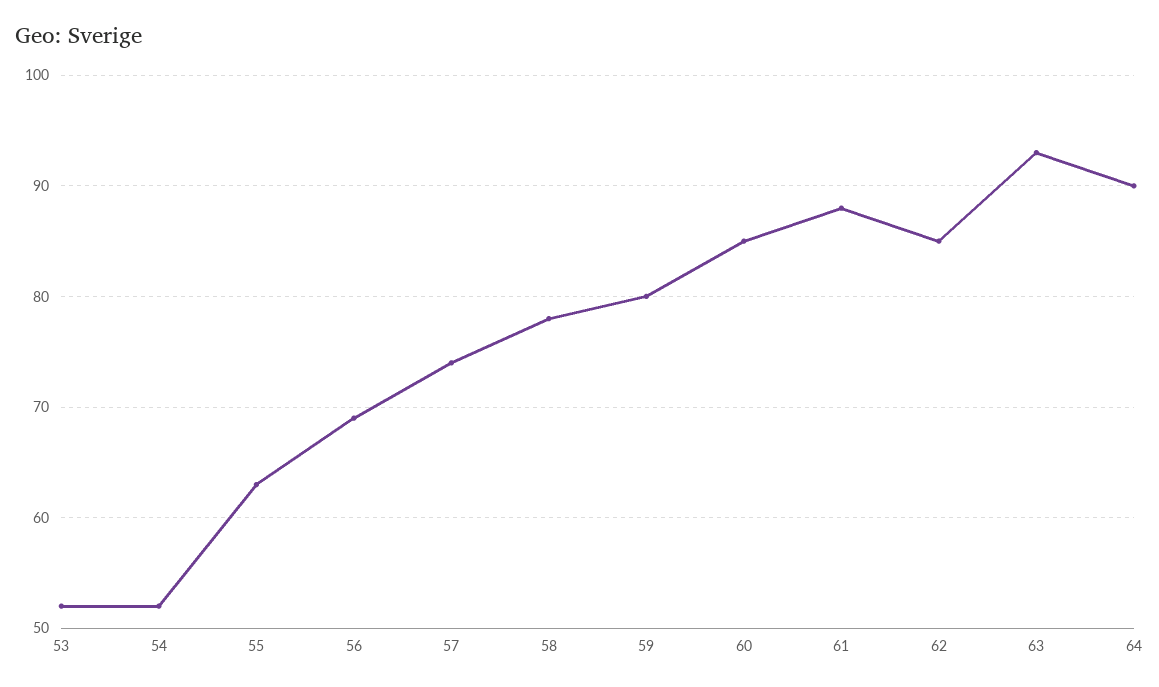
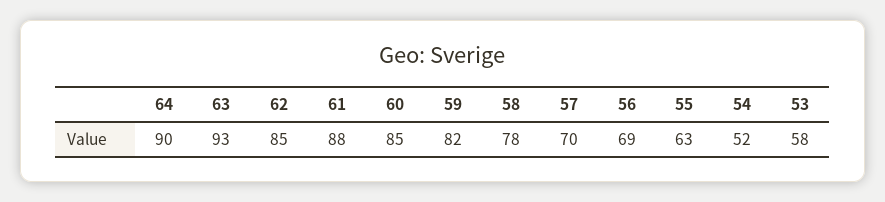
  {
-   "53": 52,
+   "53": 58,
    "54": 52,
    "55": 63,
    "56": 69,
-   "57": 74,
+   "57": 70,
    "58": 78,
-   "59": 80,
+   "59": 82,
    "60": 85,
    "61": 88,
    "62": 85,
    "63": 93,
    "64": 90
  }

